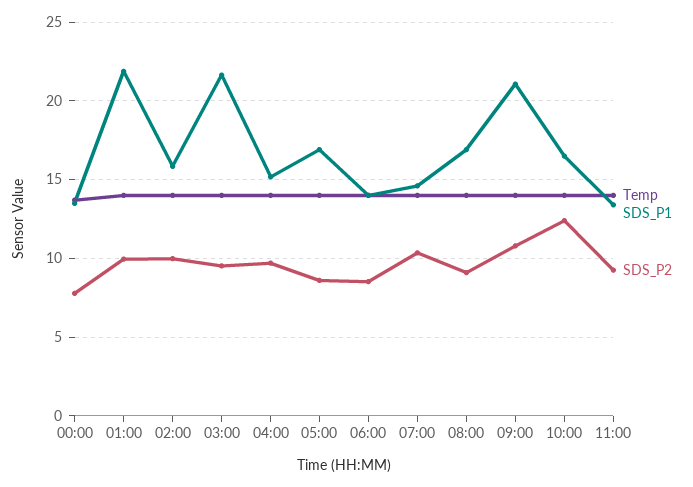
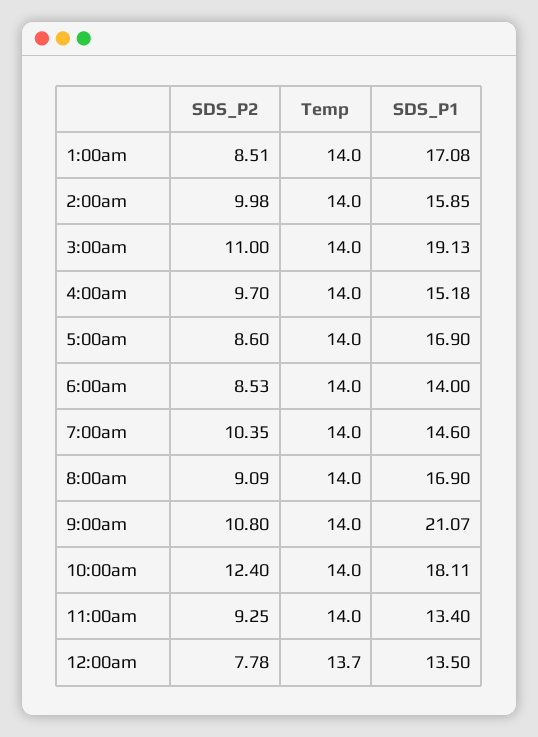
  {
    "Temp": {
      "00:00": 13.7,
      "01:00": 14,
      "02:00": 14,
      "03:00": 14,
      "04:00": 14,
      "05:00": 14,
      "06:00": 14,
      "07:00": 14,
      "08:00": 14,
      "09:00": 14,
      "10:00": 14,
      "11:00": 14
    },
    "SDS_P1": {
      "00:00": 13.5,
-     "01:00": 22,
+     "01:00": 17.08,
      "02:00": 15.85,
-     "03:00": 21.5,
+     "03:00": 19.13,
      "04:00": 15.18,
      "05:00": 16.9,
      "06:00": 14,
      "07:00": 14.6,
      "08:00": 16.9,
      "09:00": 21.07,
-     "10:00": 16.5,
+     "10:00": 18.11,
      "11:00": 13.4
    },
    "SDS_P2": {
      "00:00": 7.78,
-     "01:00": 10,
+     "01:00": 8.51,
      "02:00": 9.98,
-     "03:00": 9.5,
+     "03:00": 11,
      "04:00": 9.7,
      "05:00": 8.6,
      "06:00": 8.53,
      "07:00": 10.35,
      "08:00": 9.09,
      "09:00": 10.8,
      "10:00": 12.4,
      "11:00": 9.25
    }
  }

